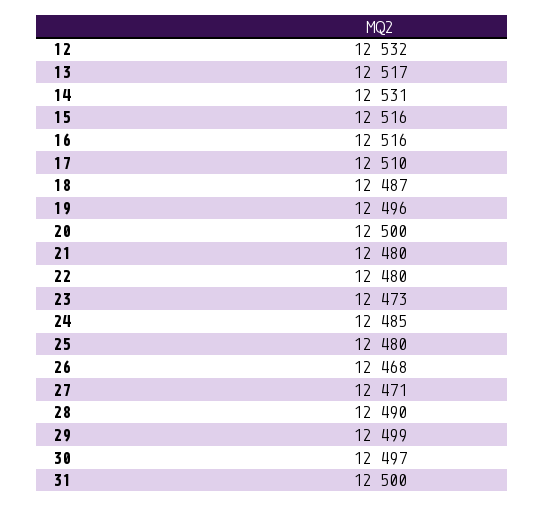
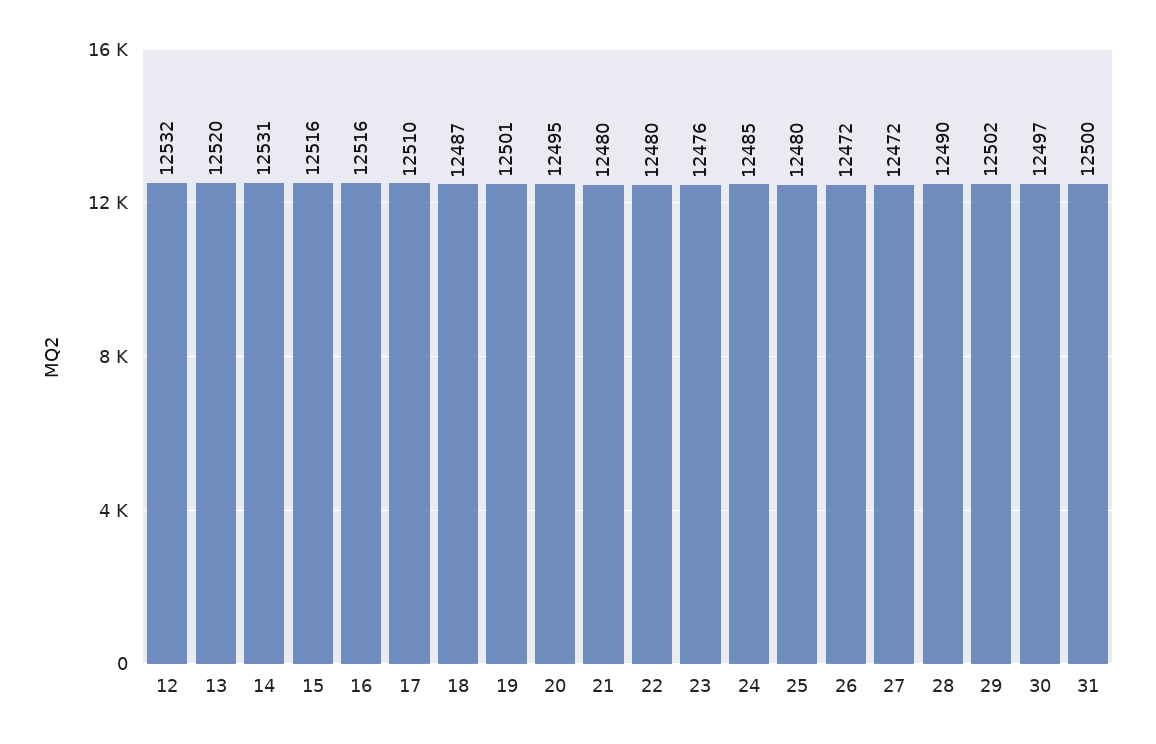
  {
    "12": 12532,
-   "13": 12517,
+   "13": 12520,
    "14": 12531,
    "15": 12516,
    "16": 12516,
    "17": 12510,
    "18": 12487,
-   "19": 12496,
+   "19": 12501,
-   "20": 12500,
+   "20": 12495,
    "21": 12480,
    "22": 12480,
-   "23": 12473,
+   "23": 12476,
    "24": 12485,
    "25": 12480,
-   "26": 12468,
+   "26": 12472,
-   "27": 12471,
+   "27": 12472,
    "28": 12490,
-   "29": 12499,
+   "29": 12502,
    "30": 12497,
    "31": 12500
  }

